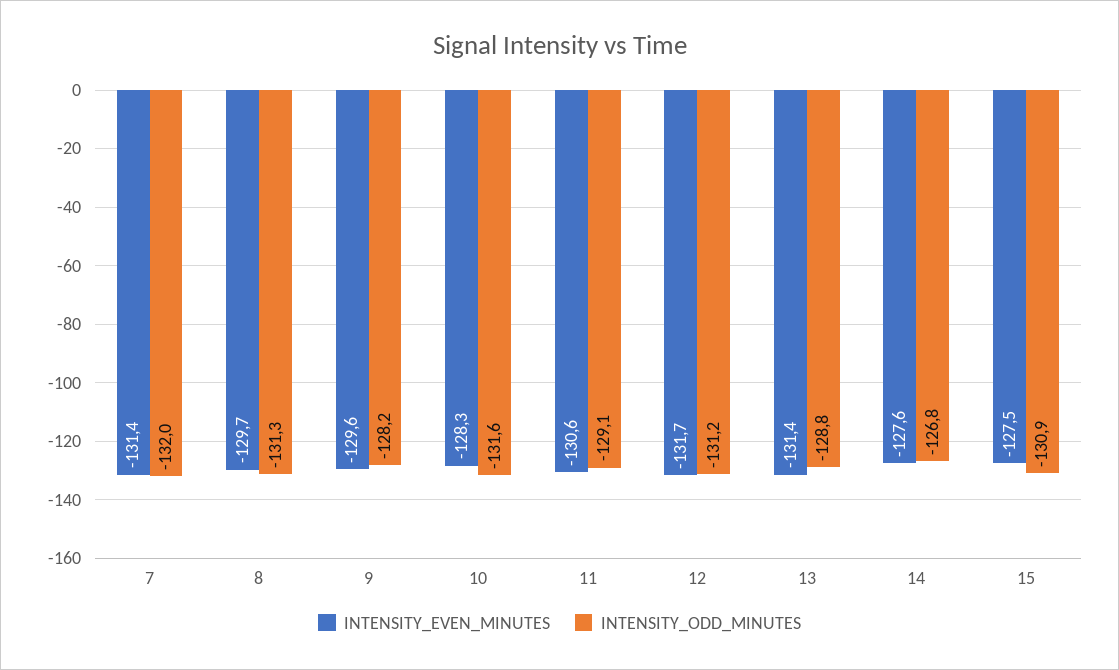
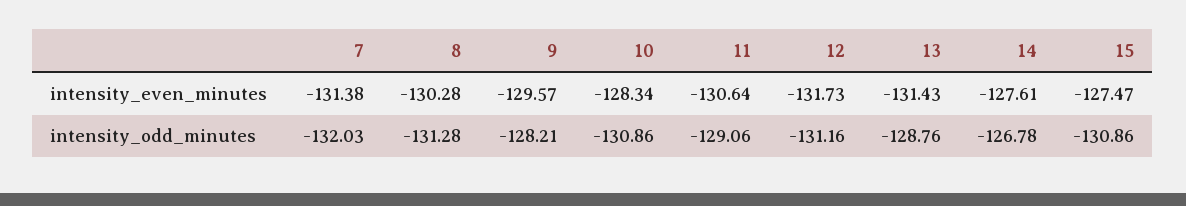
  {
    "INTENSITY_EVEN_MINUTES": {
      "7": -131.38,
-     "8": -129.7,
+     "8": -130.28,
      "9": -129.57,
      "10": -128.34,
      "11": -130.64,
      "12": -131.73,
      "13": -131.43,
      "14": -127.61,
      "15": -127.47
    },
    "INTENSITY_ODD_MINUTES": {
      "7": -132.03,
      "8": -131.28,
      "9": -128.21,
-     "10": -131.6,
+     "10": -130.86,
      "11": -129.06,
      "12": -131.16,
      "13": -128.76,
      "14": -126.78,
      "15": -130.86
    }
  }

